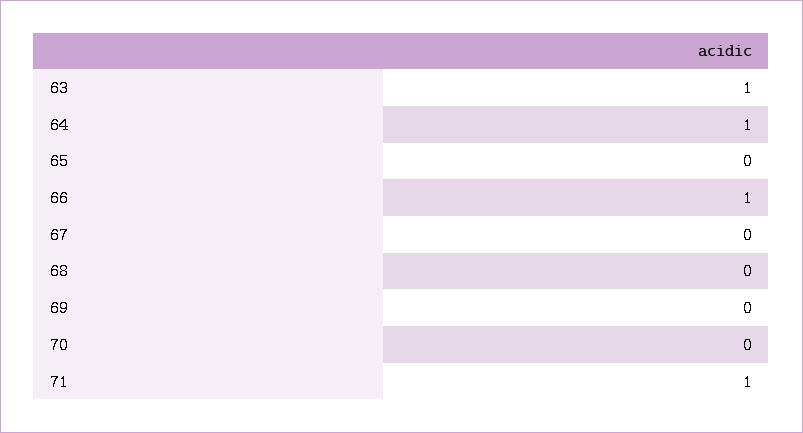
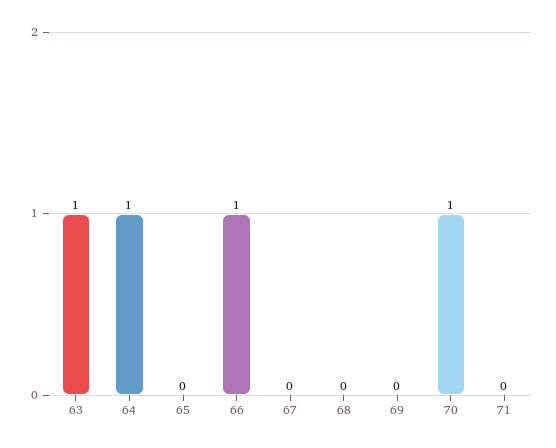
  {
    "63": 1,
    "64": 1,
    "65": 0,
    "66": 1,
    "67": 0,
    "68": 0,
    "69": 0,
-   "70": 0,
+   "70": 1,
-   "71": 1
+   "71": 0
  }

